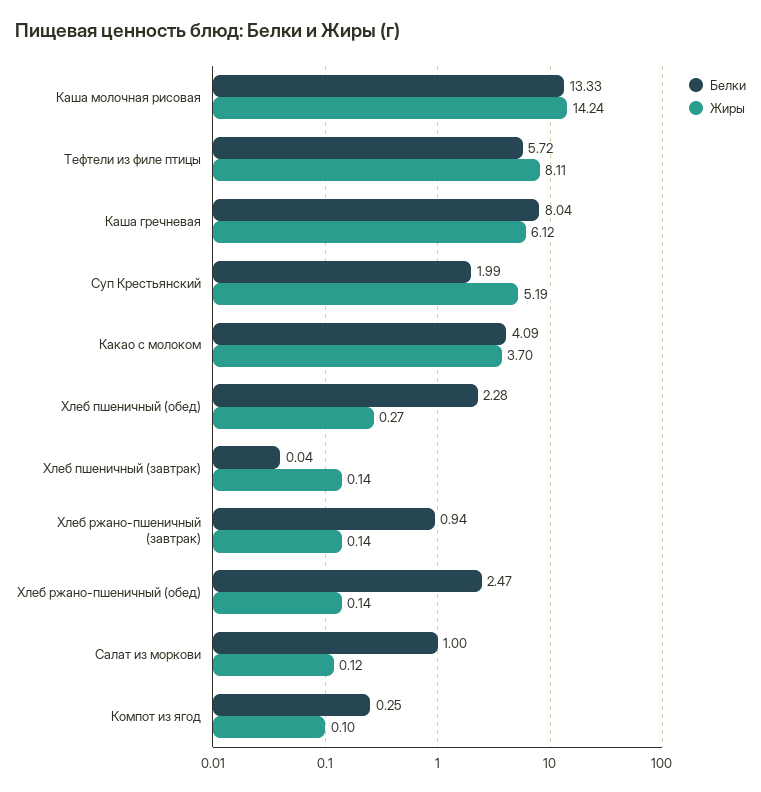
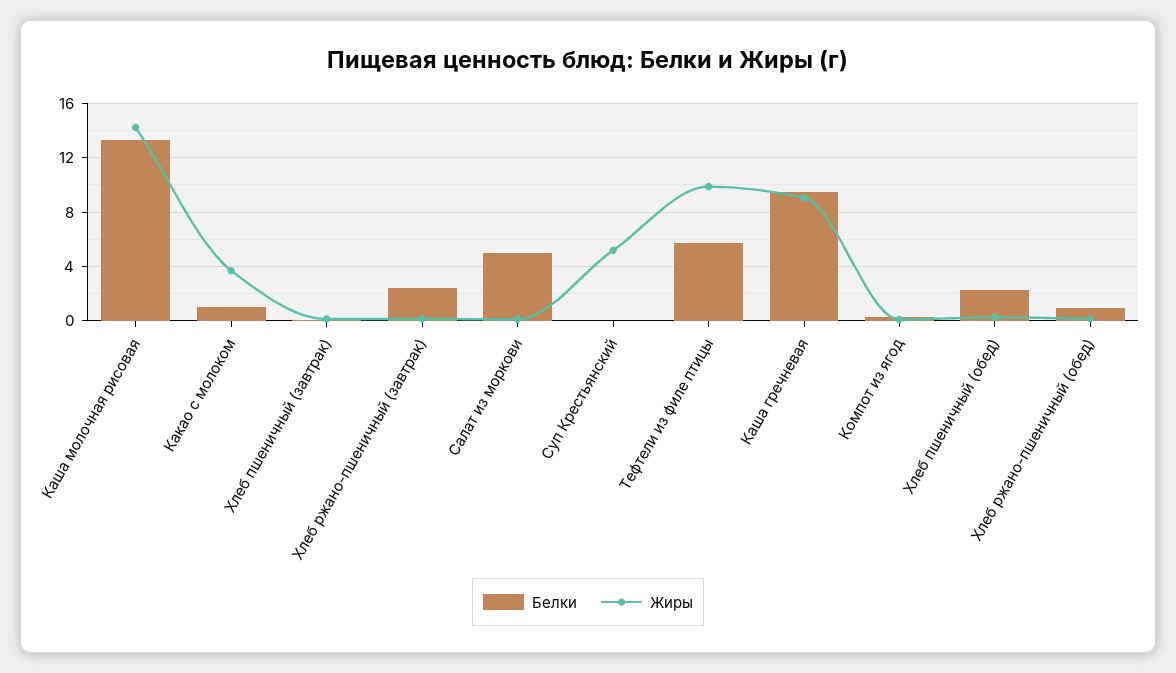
  {
    "Белки": {
      "Каша молочная рисовая": 13.33,
      "Тефтели из филе птицы": 5.72,
-     "Каша гречневая": 8.04,
+     "Каша гречневая": 9.5,
-     "Суп Крестьянский": 1.99,
+     "Суп Крестьянский": 0,
-     "Какао с молоком": 4.09,
+     "Какао с молоком": 1,
      "Хлеб пшеничный (обед)": 2.28,
      "Хлеб пшеничный (завтрак)": 0.04,
-     "Хлеб ржано-пшеничный (завтрак)": 0.94,
+     "Хлеб ржано-пшеничный (завтрак)": 2.5,
-     "Хлеб ржано-пшеничный (обед)": 2.47,
+     "Хлеб ржано-пшеничный (обед)": 1,
-     "Салат из моркови": 1,
+     "Салат из моркови": 5,
      "Компот из ягод": 0.25
    },
    "Жиры": {
      "Каша молочная рисовая": 14.24,
-     "Тефтели из филе птицы": 8.11,
+     "Тефтели из филе птицы": 10,
-     "Каша гречневая": 6.12,
+     "Каша гречневая": 9,
      "Суп Крестьянский": 5.19,
      "Какао с молоком": 3.7,
      "Хлеб пшеничный (обед)": 0.27,
      "Хлеб пшеничный (завтрак)": 0.14,
      "Хлеб ржано-пшеничный (завтрак)": 0.14,
      "Хлеб ржано-пшеничный (обед)": 0.14,
      "Салат из моркови": 0.12,
      "Компот из ягод": 0.1
    }
  }

